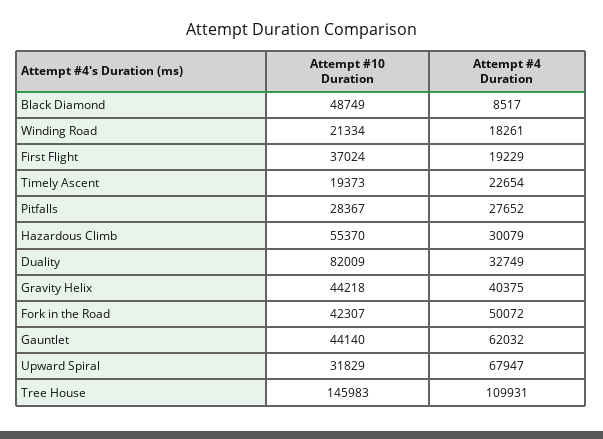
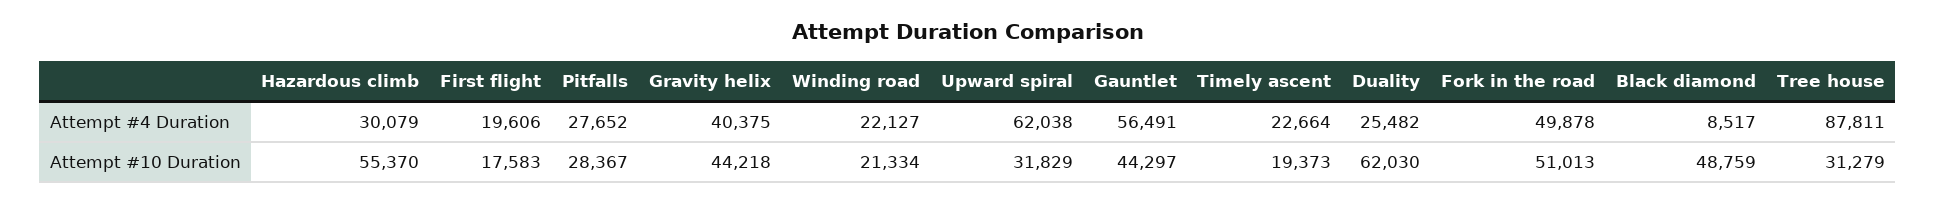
  {
    "Attempt #10 Duration": {
-     "Black Diamond": 48749,
+     "Black Diamond": 48759,
      "Winding Road": 21334,
-     "First Flight": 37024,
+     "First Flight": 17583,
      "Timely Ascent": 19373,
      "Pitfalls": 28367,
      "Hazardous Climb": 55370,
-     "Duality": 82009,
+     "Duality": 62030,
      "Gravity Helix": 44218,
-     "Fork in the Road": 42307,
+     "Fork in the Road": 51013,
-     "Gauntlet": 44140,
+     "Gauntlet": 44297,
      "Upward Spiral": 31829,
-     "Tree House": 145983
+     "Tree House": 31279
    },
    "Attempt #4 Duration": {
      "Black Diamond": 8517,
-     "Winding Road": 18261,
+     "Winding Road": 22127,
-     "First Flight": 19229,
+     "First Flight": 19606,
-     "Timely Ascent": 22654,
+     "Timely Ascent": 22664,
      "Pitfalls": 27652,
      "Hazardous Climb": 30079,
-     "Duality": 32749,
+     "Duality": 25482,
      "Gravity Helix": 40375,
-     "Fork in the Road": 50072,
+     "Fork in the Road": 49878,
-     "Gauntlet": 62032,
+     "Gauntlet": 56491,
-     "Upward Spiral": 67947,
+     "Upward Spiral": 62038,
-     "Tree House": 109931
+     "Tree House": 87811
    }
  }

